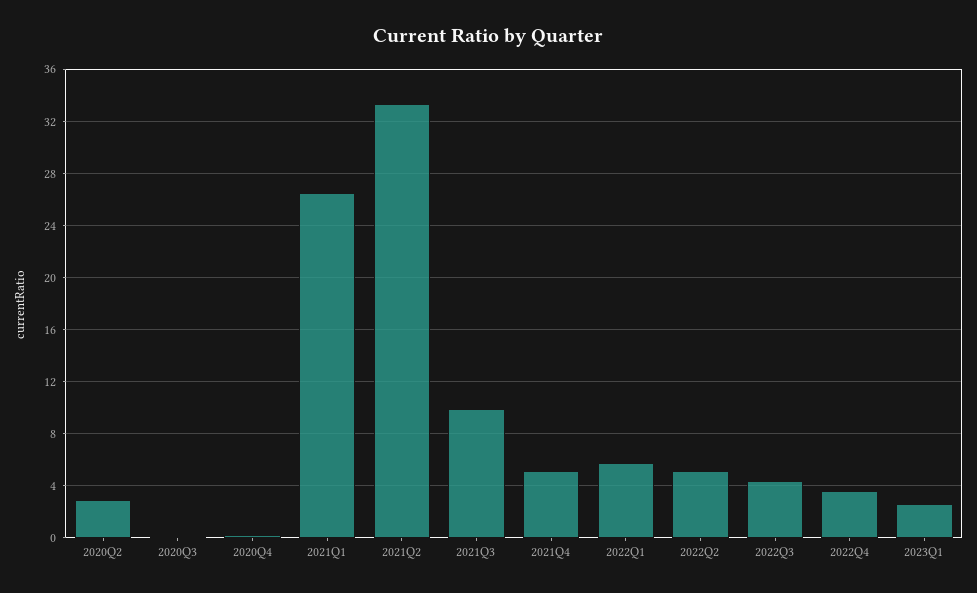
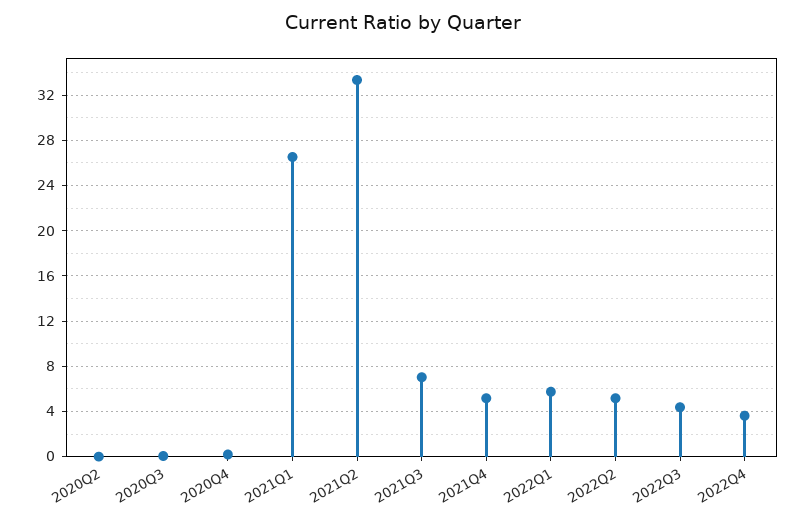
  {
-   "2020Q2": 3,
+   "2020Q2": 0,
    "2020Q3": 0,
    "2020Q4": 0,
    "2021Q1": 26.5,
    "2021Q2": 33.5,
-   "2021Q3": 10,
+   "2021Q3": 7,
    "2021Q4": 5,
    "2022Q1": 6,
    "2022Q2": 5,
    "2022Q3": 4.5,
-   "2022Q4": 3.5,
+   "2022Q4": 3.5
-   "2023Q1": 2.5
  }

